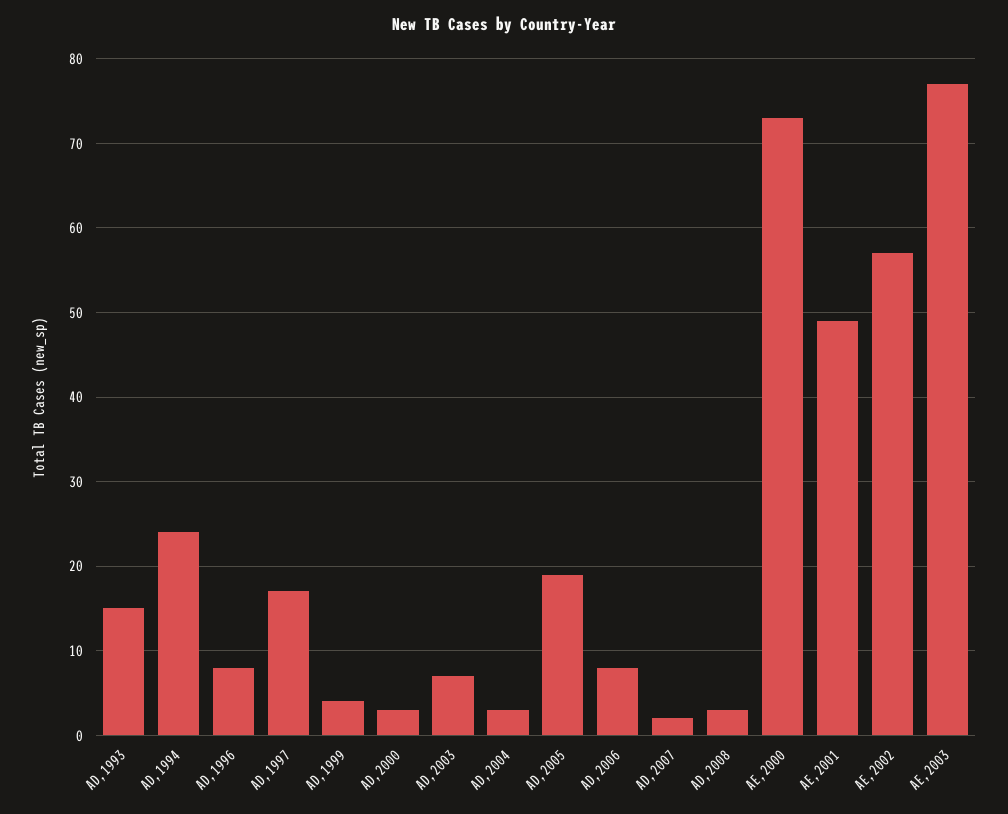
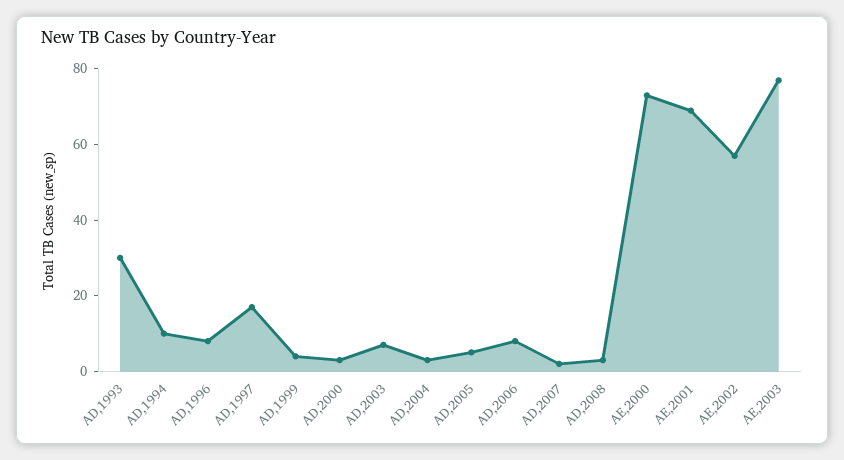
  {
-   "AD,1993": 15,
+   "AD,1993": 30,
-   "AD,1994": 24,
+   "AD,1994": 10,
    "AD,1996": 8,
    "AD,1997": 17,
    "AD,1999": 4,
    "AD,2000": 3,
    "AD,2003": 7,
    "AD,2004": 3,
-   "AD,2005": 19,
+   "AD,2005": 5,
    "AD,2006": 8,
    "AD,2007": 2,
    "AD,2008": 3,
    "AE,2000": 73,
-   "AE,2001": 49,
+   "AE,2001": 70,
    "AE,2002": 57,
    "AE,2003": 77
  }

